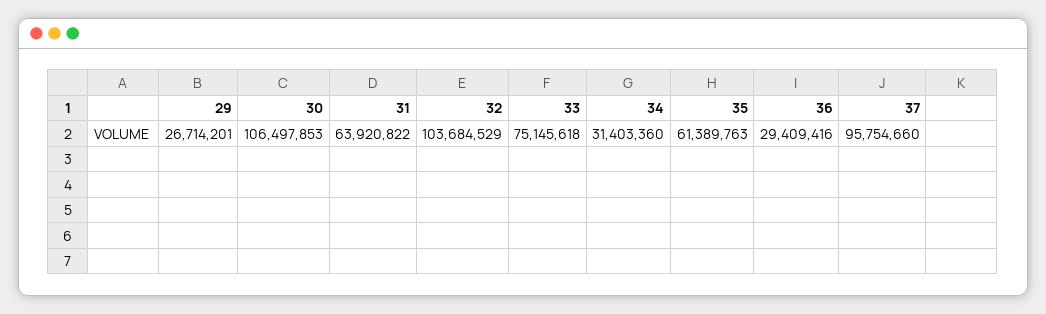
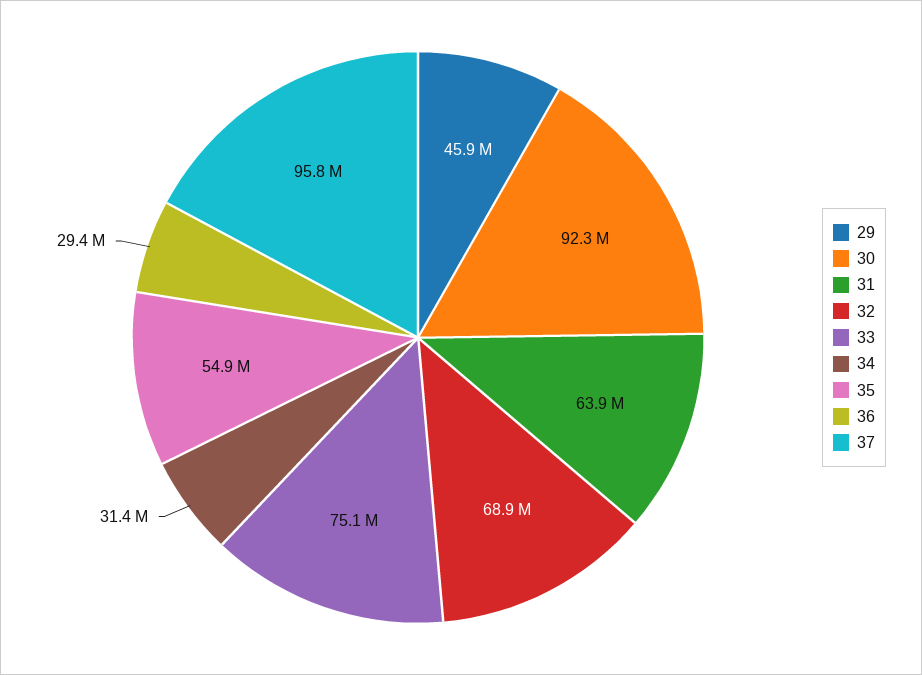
  {
-   "29": 26714201,
+   "29": 45900000,
-   "30": 106497853,
+   "30": 92300000,
    "31": 63920822,
-   "32": 103684529,
+   "32": 68900000,
    "33": 75145618,
    "34": 31403360,
-   "35": 61389763,
+   "35": 54900000,
    "36": 29409416,
    "37": 95754660
  }

